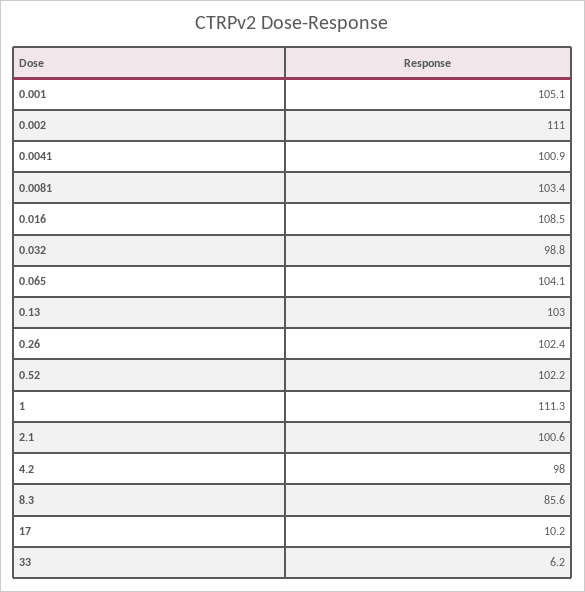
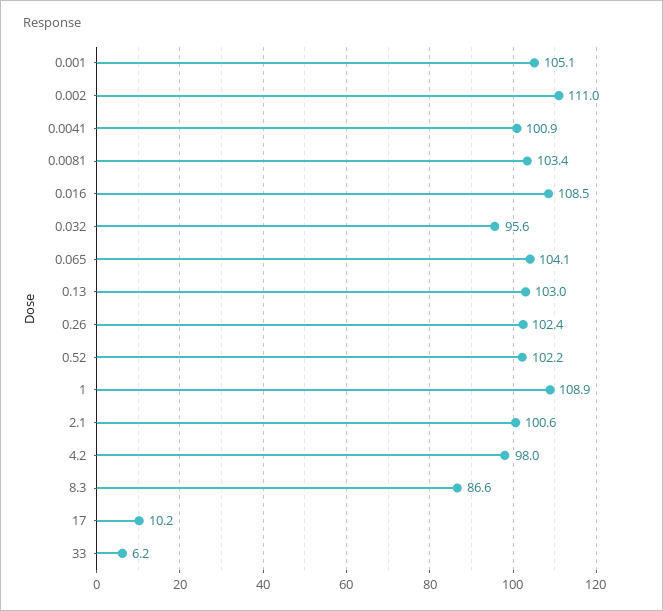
  {
    "0.001": 105.1,
    "0.002": 111,
    "0.0041": 100.9,
    "0.0081": 103.4,
    "0.016": 108.5,
-   "0.032": 98.8,
+   "0.032": 95.6,
    "0.065": 104.1,
    "0.13": 103,
    "0.26": 102.4,
    "0.52": 102.2,
-   "1": 111.3,
+   "1": 108.9,
    "2.1": 100.6,
    "4.2": 98,
-   "8.3": 85.6,
+   "8.3": 86.6,
    "17": 10.2,
    "33": 6.2
  }

